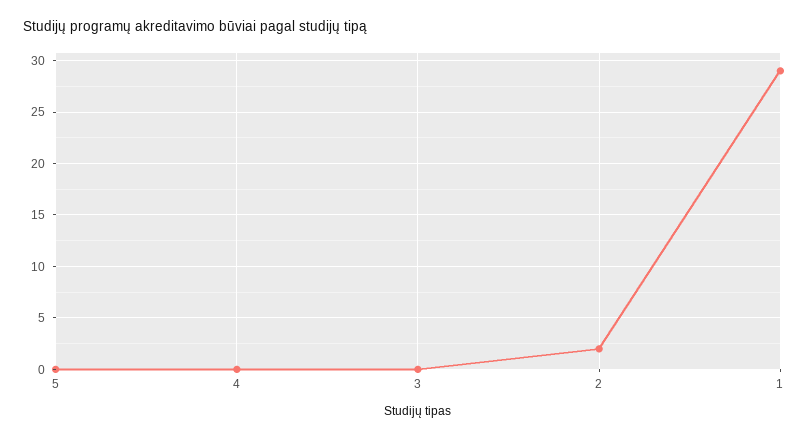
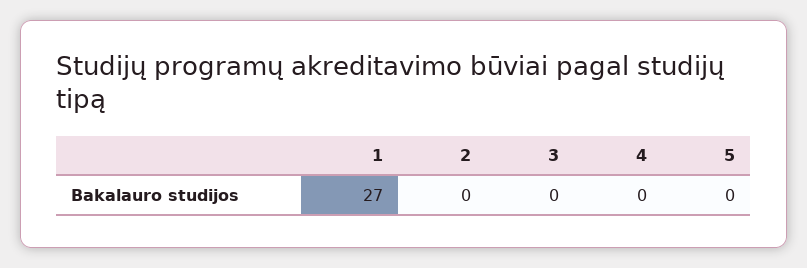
  {
    "5": 0,
    "4": 0,
    "3": 0,
-   "2": 2,
+   "2": 0,
-   "1": 29
+   "1": 27
  }

